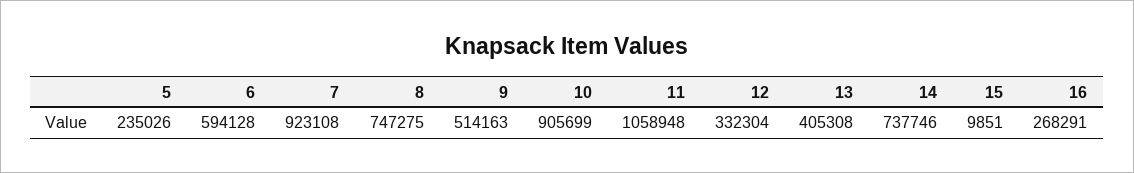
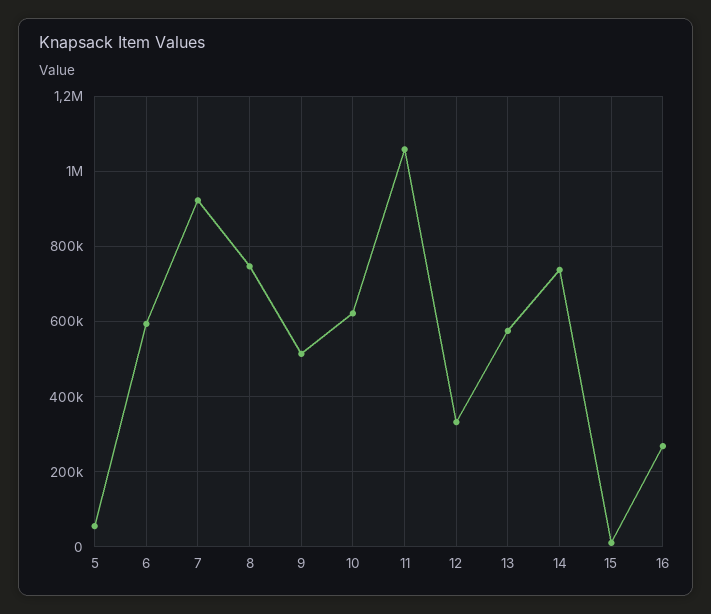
  {
-   "5": 235026,
+   "5": 60000,
    "6": 594128,
    "7": 923108,
    "8": 747275,
    "9": 514163,
-   "10": 905699,
+   "10": 620000,
    "11": 1058948,
    "12": 332304,
-   "13": 405308,
+   "13": 580000,
    "14": 737746,
    "15": 9851,
    "16": 268291
  }

